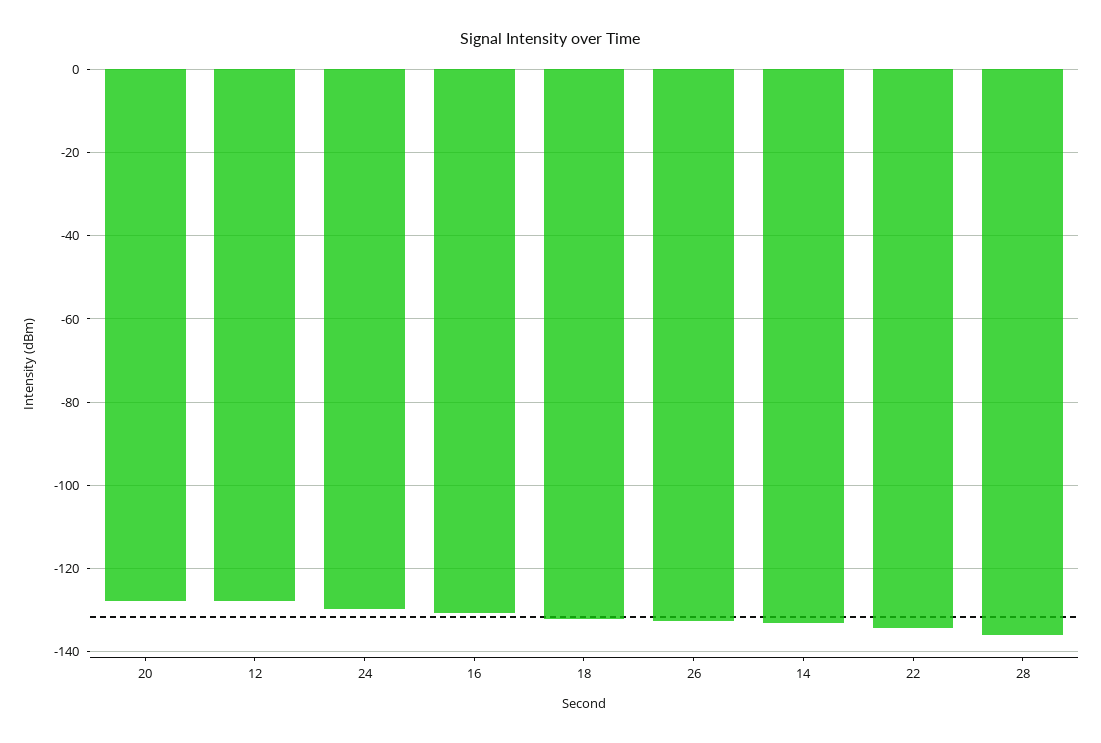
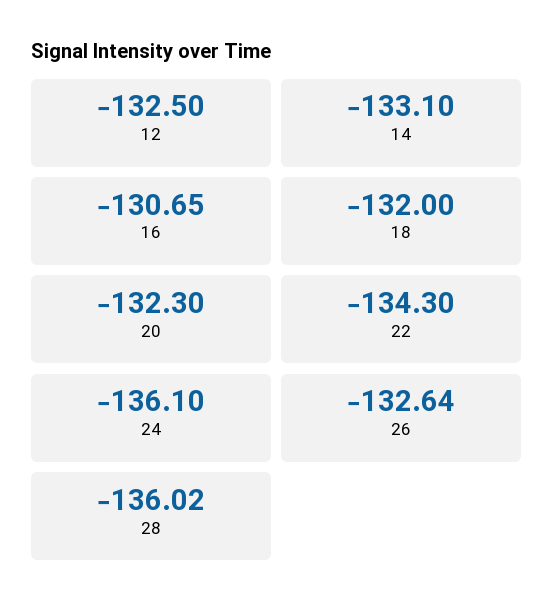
  {
-   "20": -128,
+   "20": -132.3,
-   "12": -128,
+   "12": -132.5,
-   "24": -130,
+   "24": -136.1,
    "16": -130.65,
    "18": -132,
    "26": -132.64,
    "14": -133.1,
    "22": -134.3,
    "28": -136.02
  }

